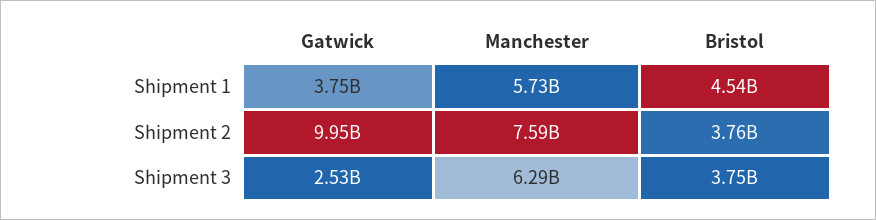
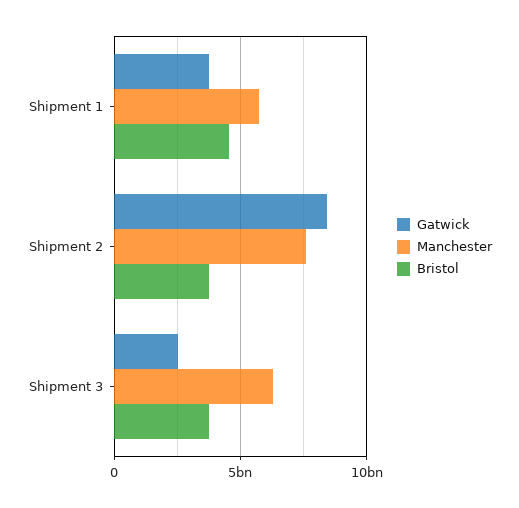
  {
    "Gatwick": {
      "Shipment 1": 3750000000,
-     "Shipment 2": 9950000000,
+     "Shipment 2": 8500000000,
      "Shipment 3": 2530000000
    },
    "Manchester": {
      "Shipment 1": 5730000000,
      "Shipment 2": 7590000000,
      "Shipment 3": 6290000000
    },
    "Bristol": {
      "Shipment 1": 4540000000,
      "Shipment 2": 3760000000,
      "Shipment 3": 3750000000
    }
  }

